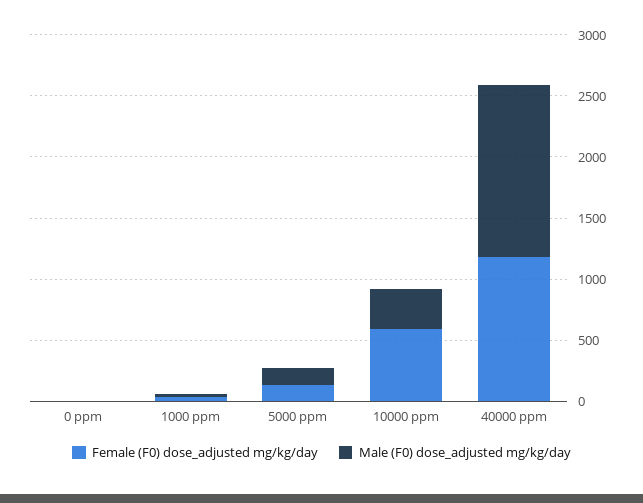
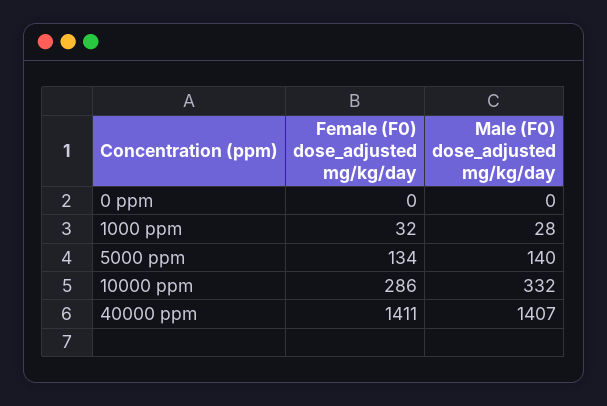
  {
    "Female (F0) dose_adjusted mg/kg/day": {
      "0 ppm": 0,
      "1000 ppm": 32,
      "5000 ppm": 134,
-     "10000 ppm": 600,
+     "10000 ppm": 286,
-     "40000 ppm": 1200
+     "40000 ppm": 1411
    },
    "Male (F0) dose_adjusted mg/kg/day": {
      "0 ppm": 0,
      "1000 ppm": 28,
      "5000 ppm": 140,
      "10000 ppm": 332,
      "40000 ppm": 1407
    }
  }

